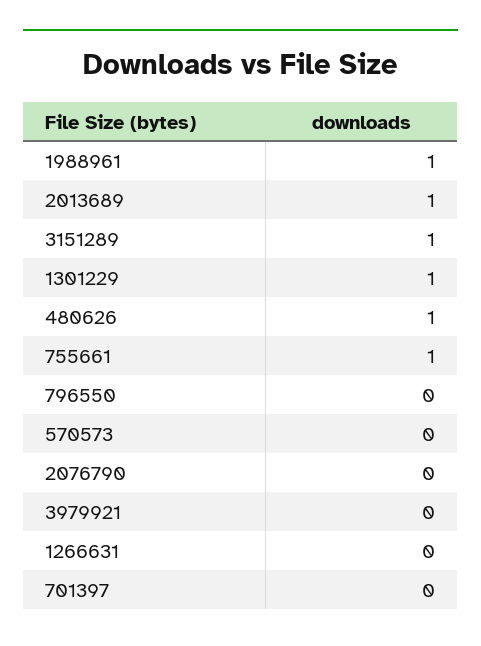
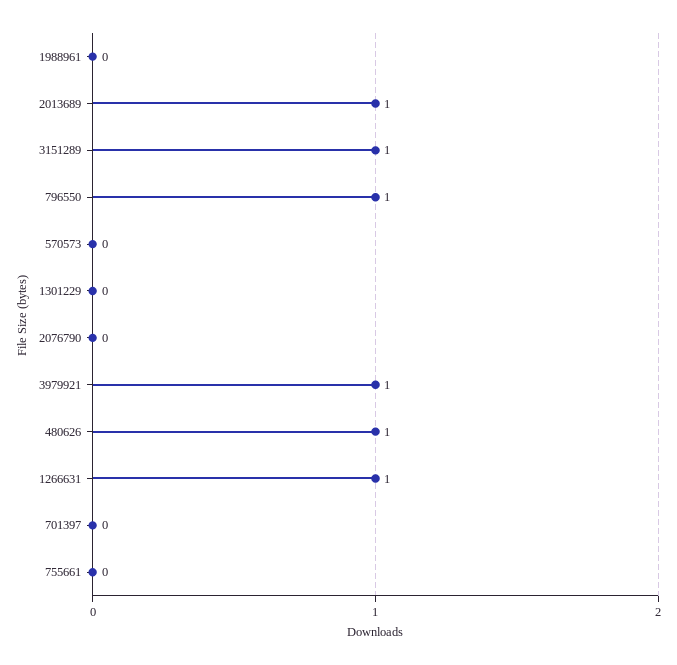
  {
-   "1988961": 1,
+   "1988961": 0,
    "2013689": 1,
    "3151289": 1,
-   "1301229": 1,
+   "1301229": 0,
    "480626": 1,
-   "755661": 1,
+   "755661": 0,
-   "796550": 0,
+   "796550": 1,
    "570573": 0,
    "2076790": 0,
-   "3979921": 0,
+   "3979921": 1,
-   "1266631": 0,
+   "1266631": 1,
    "701397": 0
  }

